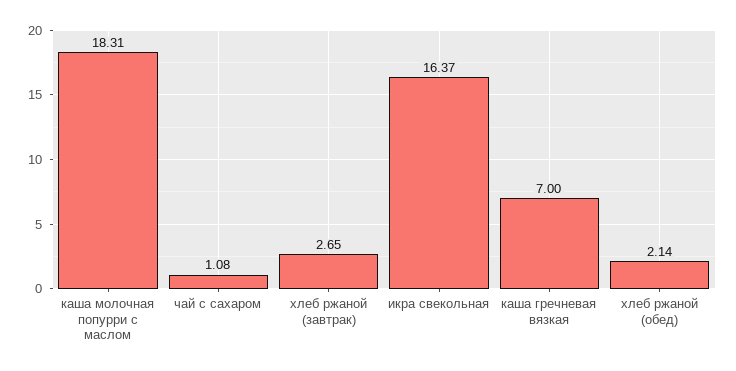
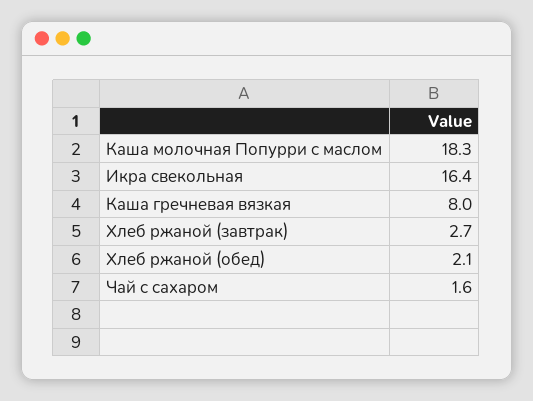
  {
    "каша молочная попурри с маслом": 18.31,
-   "чай с сахаром": 1.08,
+   "чай с сахаром": 1.6,
    "хлеб ржаной (завтрак)": 2.65,
    "икра свекольная": 16.37,
-   "каша гречневая вязкая": 7,
+   "каша гречневая вязкая": 8,
    "хлеб ржаной (обед)": 2.14
  }

